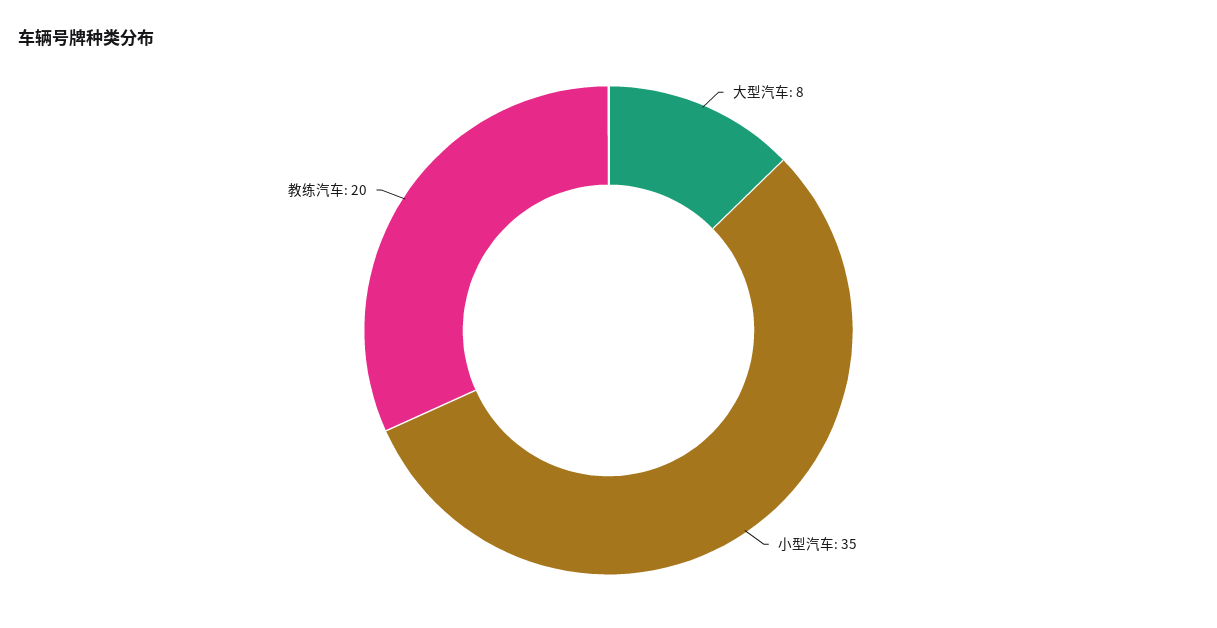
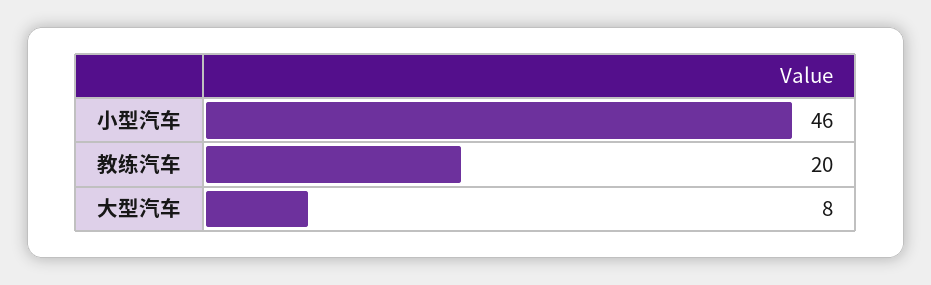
  {
    "大型汽车": 8,
-   "小型汽车": 35,
+   "小型汽车": 46,
    "教练汽车": 20
  }

